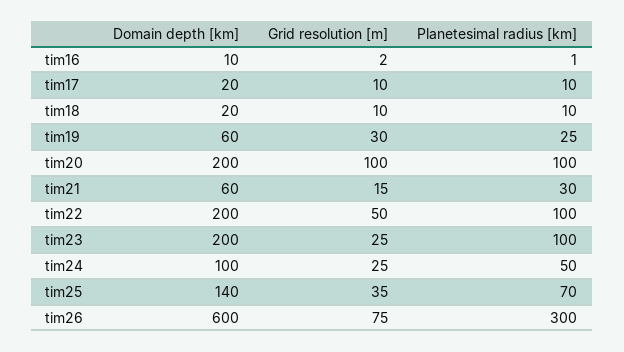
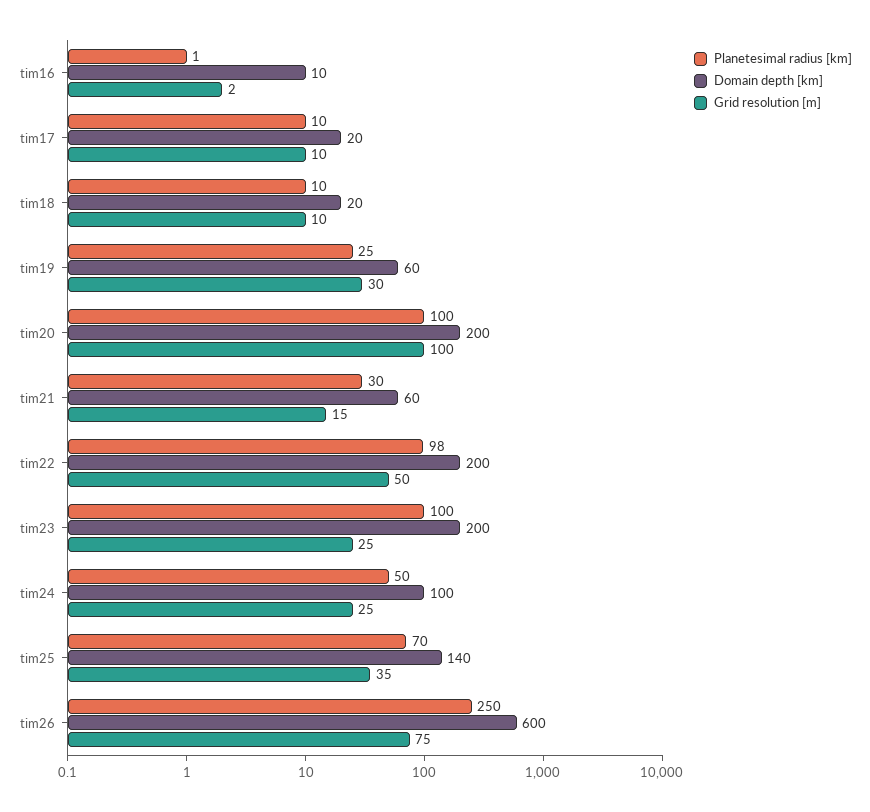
  {
    "Domain depth [km]": {
      "tim16": 10,
      "tim17": 20,
      "tim18": 20,
      "tim19": 60,
      "tim20": 200,
      "tim21": 60,
      "tim22": 200,
      "tim23": 200,
      "tim24": 100,
      "tim25": 140,
      "tim26": 600
    },
    "Grid resolution [m]": {
      "tim16": 2,
      "tim17": 10,
      "tim18": 10,
      "tim19": 30,
      "tim20": 100,
      "tim21": 15,
      "tim22": 50,
      "tim23": 25,
      "tim24": 25,
      "tim25": 35,
      "tim26": 75
    },
    "Planetesimal radius [km]": {
      "tim16": 1,
      "tim17": 10,
      "tim18": 10,
      "tim19": 25,
      "tim20": 100,
      "tim21": 30,
-     "tim22": 100,
+     "tim22": 98,
      "tim23": 100,
      "tim24": 50,
      "tim25": 70,
-     "tim26": 300
+     "tim26": 250
    }
  }

